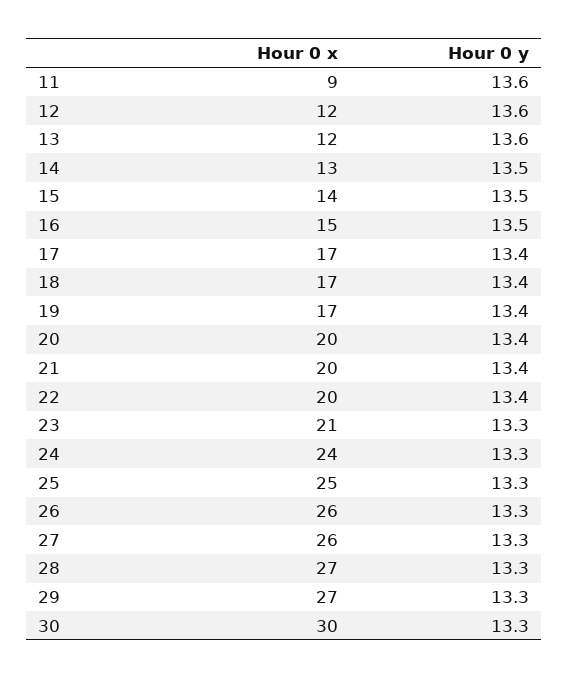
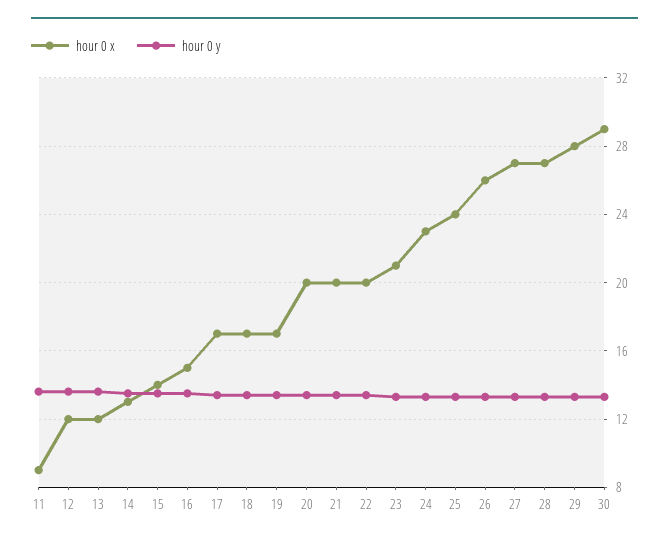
  {
    "Hour 0 x": {
      "11": 9,
      "12": 12,
      "13": 12,
      "14": 13,
      "15": 14,
      "16": 15,
      "17": 17,
      "18": 17,
      "19": 17,
      "20": 20,
      "21": 20,
      "22": 20,
      "23": 21,
-     "24": 24,
+     "24": 23,
-     "25": 25,
+     "25": 24,
      "26": 26,
-     "27": 26,
+     "27": 27,
      "28": 27,
-     "29": 27,
+     "29": 28,
-     "30": 30
+     "30": 29
    },
    "Hour 0 y": {
      "11": 13.6,
      "12": 13.6,
      "13": 13.6,
      "14": 13.5,
      "15": 13.5,
      "16": 13.5,
      "17": 13.4,
      "18": 13.4,
      "19": 13.4,
      "20": 13.4,
      "21": 13.4,
      "22": 13.4,
      "23": 13.3,
      "24": 13.3,
      "25": 13.3,
      "26": 13.3,
      "27": 13.3,
      "28": 13.3,
      "29": 13.3,
      "30": 13.3
    }
  }

